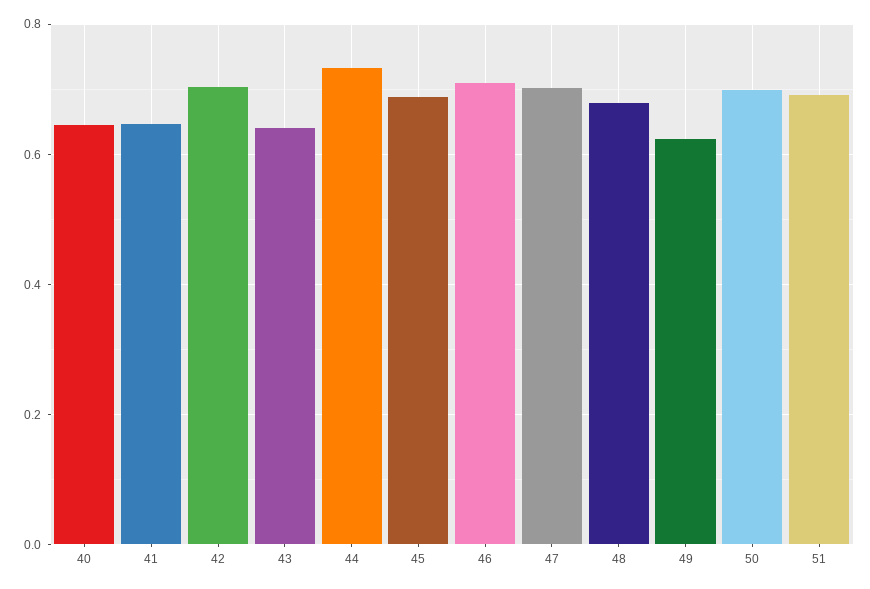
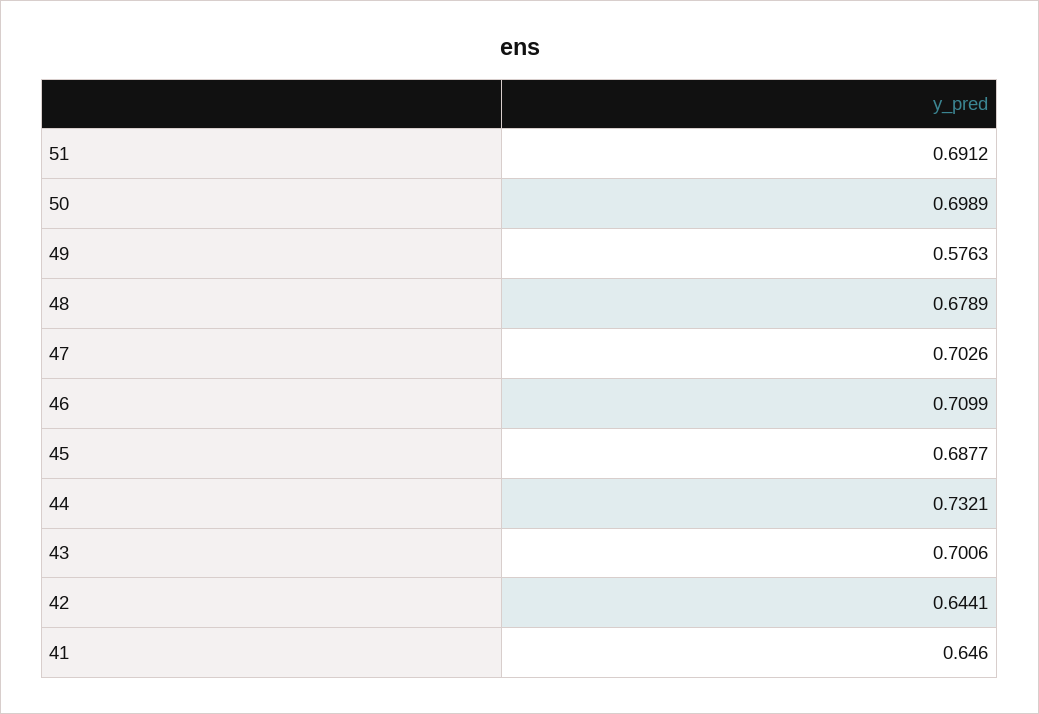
  {
-   "40": 0.64,
    "41": 0.646,
-   "42": 0.7,
+   "42": 0.6441,
-   "43": 0.64,
+   "43": 0.7006,
    "44": 0.7321,
    "45": 0.6877,
    "46": 0.7099,
    "47": 0.7026,
    "48": 0.6789,
-   "49": 0.62,
+   "49": 0.5763,
    "50": 0.6989,
    "51": 0.6912
  }

